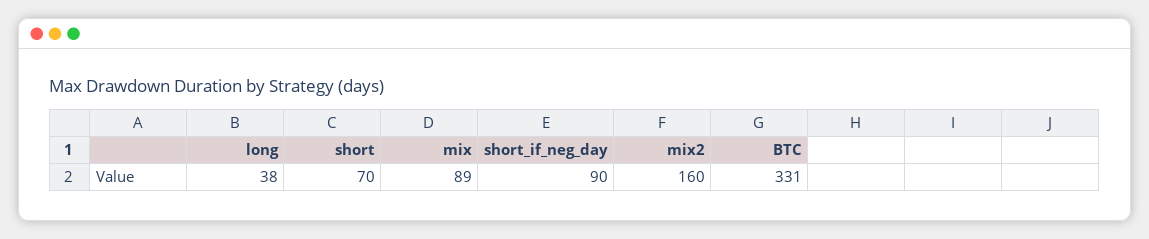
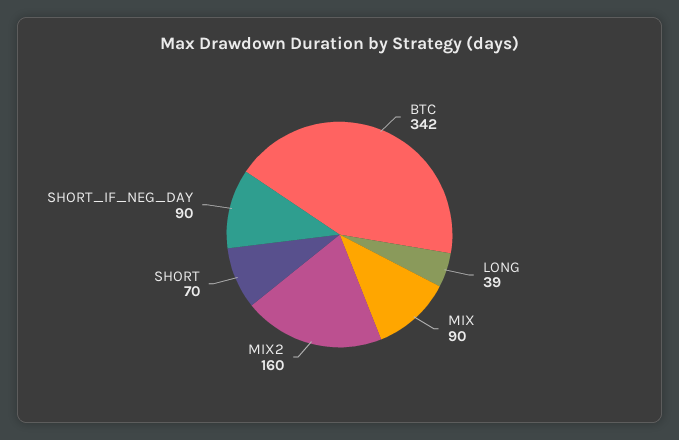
  {
-   "long": 38,
+   "long": 39,
    "short": 70,
-   "mix": 89,
+   "mix": 90,
    "short_if_neg_day": 90,
    "mix2": 160,
-   "BTC": 331
+   "BTC": 342
  }

